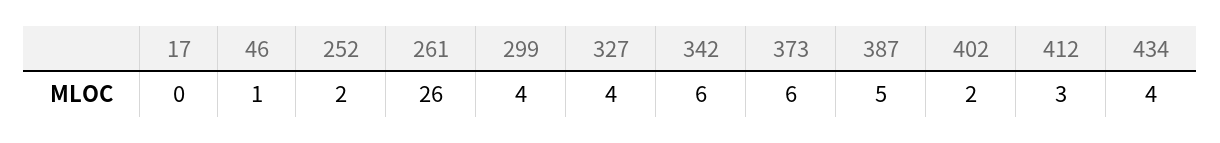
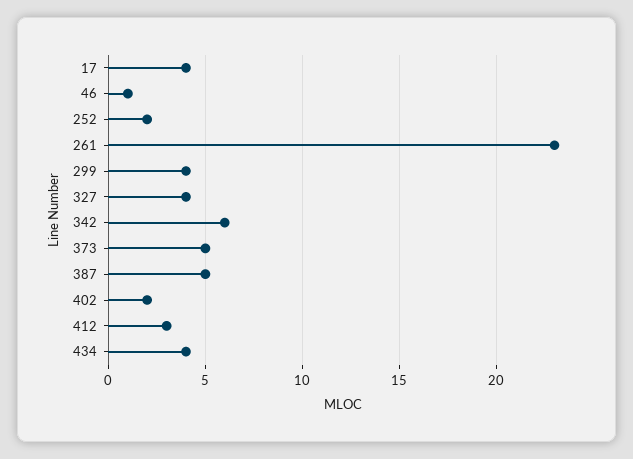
  {
-   "17": 0,
+   "17": 4,
    "46": 1,
    "252": 2,
-   "261": 26,
+   "261": 23,
    "299": 4,
    "327": 4,
    "342": 6,
-   "373": 6,
+   "373": 5,
    "387": 5,
    "402": 2,
    "412": 3,
    "434": 4
  }

